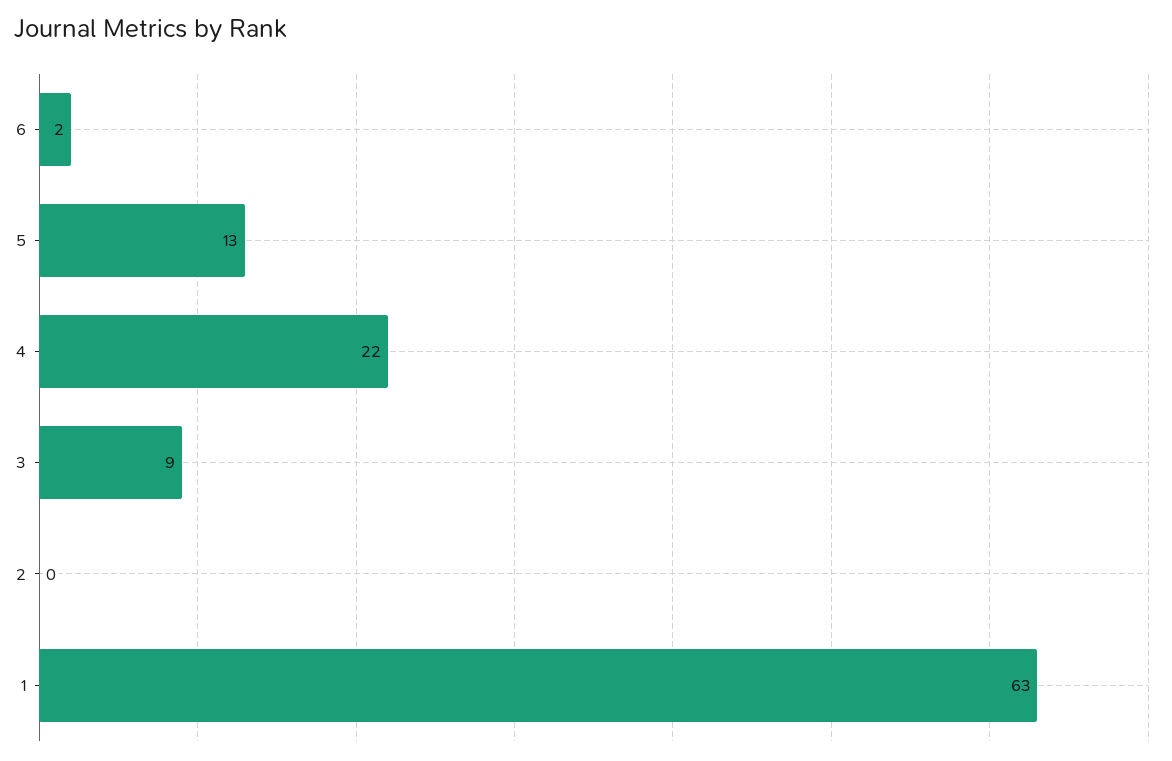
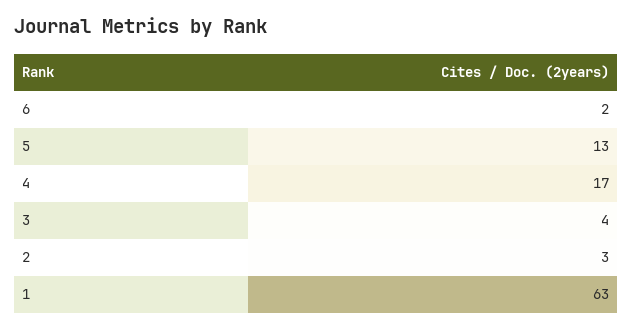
  {
    "6": 2,
    "5": 13,
-   "4": 22,
+   "4": 17,
-   "3": 9,
+   "3": 4,
-   "2": 0,
+   "2": 3,
    "1": 63
  }

